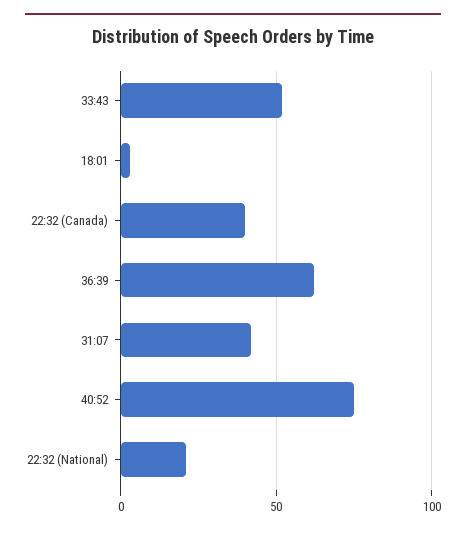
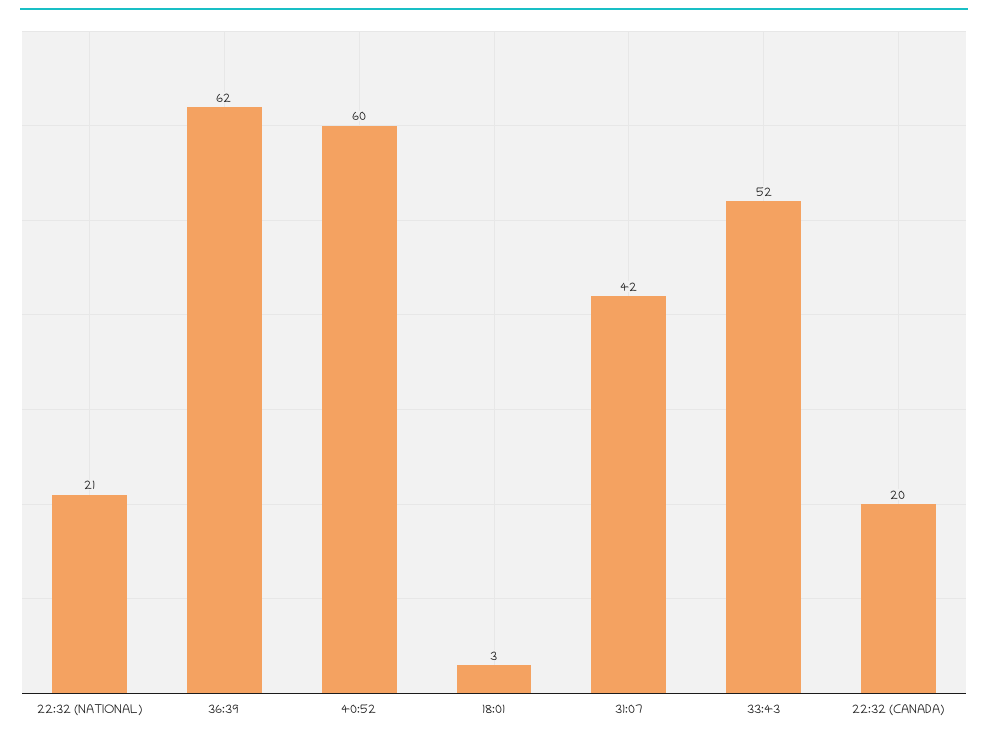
  {
    "33:43": 52,
    "18:01": 3,
-   "22:32 (Canada)": 40,
+   "22:32 (Canada)": 20,
    "36:39": 62,
    "31:07": 42,
-   "40:52": 75,
+   "40:52": 60,
    "22:32 (National)": 21
  }

